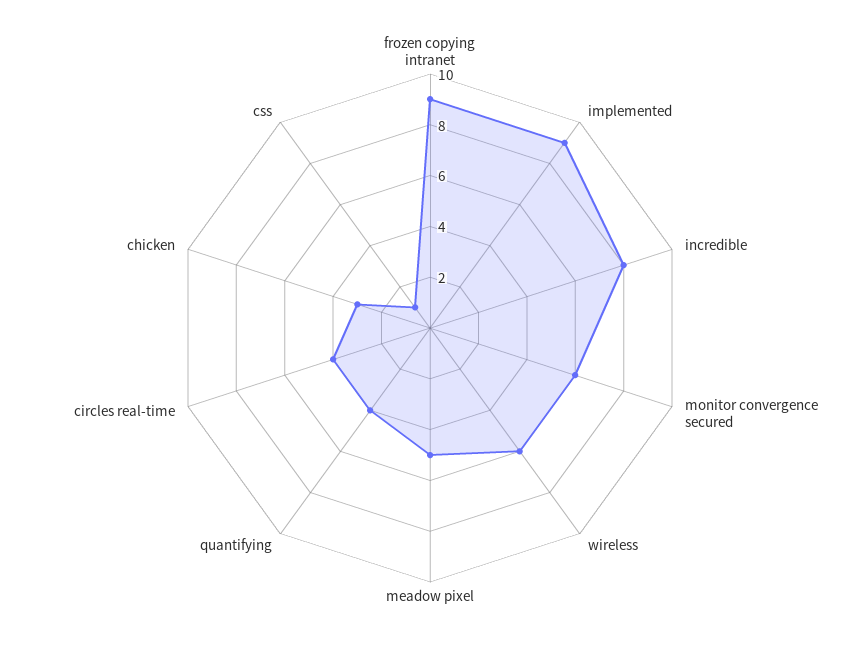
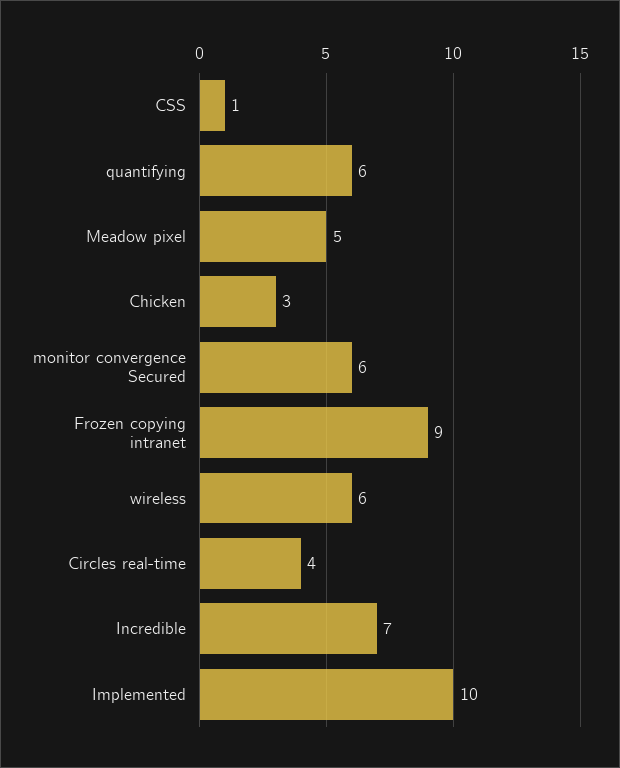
  {
    "frozen copying intranet": 9,
-   "implemented": 9,
+   "implemented": 10,
-   "incredible": 8,
+   "incredible": 7,
    "monitor convergence secured": 6,
    "wireless": 6,
    "meadow pixel": 5,
-   "quantifying": 4,
+   "quantifying": 6,
    "circles real-time": 4,
    "chicken": 3,
    "css": 1
  }

